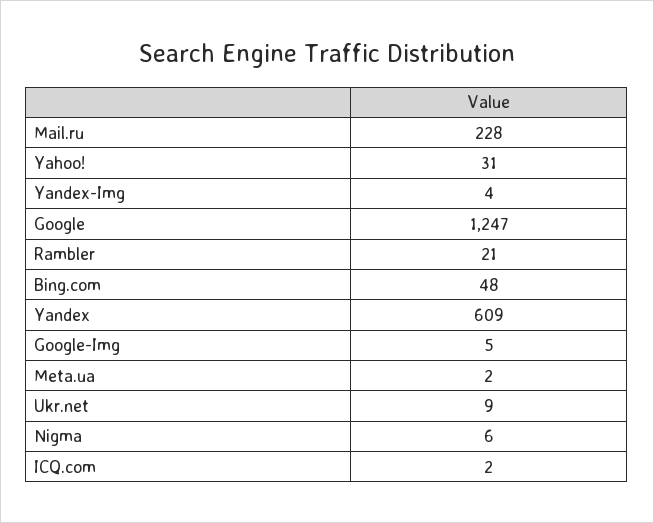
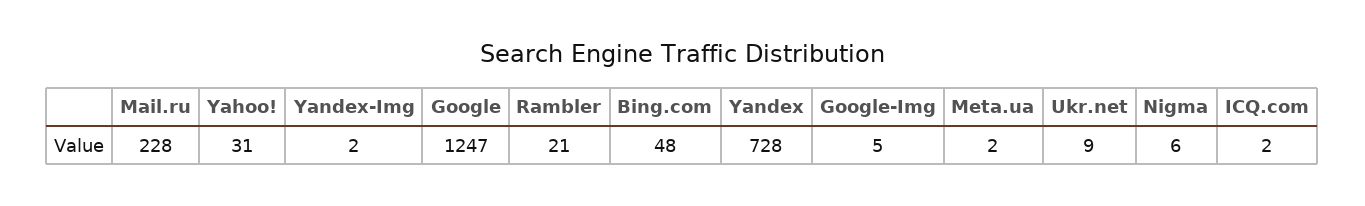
  {
    "Mail.ru": 228,
    "Yahoo!": 31,
-   "Yandex-Img": 4,
+   "Yandex-Img": 2,
    "Google": 1247,
    "Rambler": 21,
    "Bing.com": 48,
-   "Yandex": 609,
+   "Yandex": 728,
    "Google-Img": 5,
    "Meta.ua": 2,
    "Ukr.net": 9,
    "Nigma": 6,
    "ICQ.com": 2
  }

